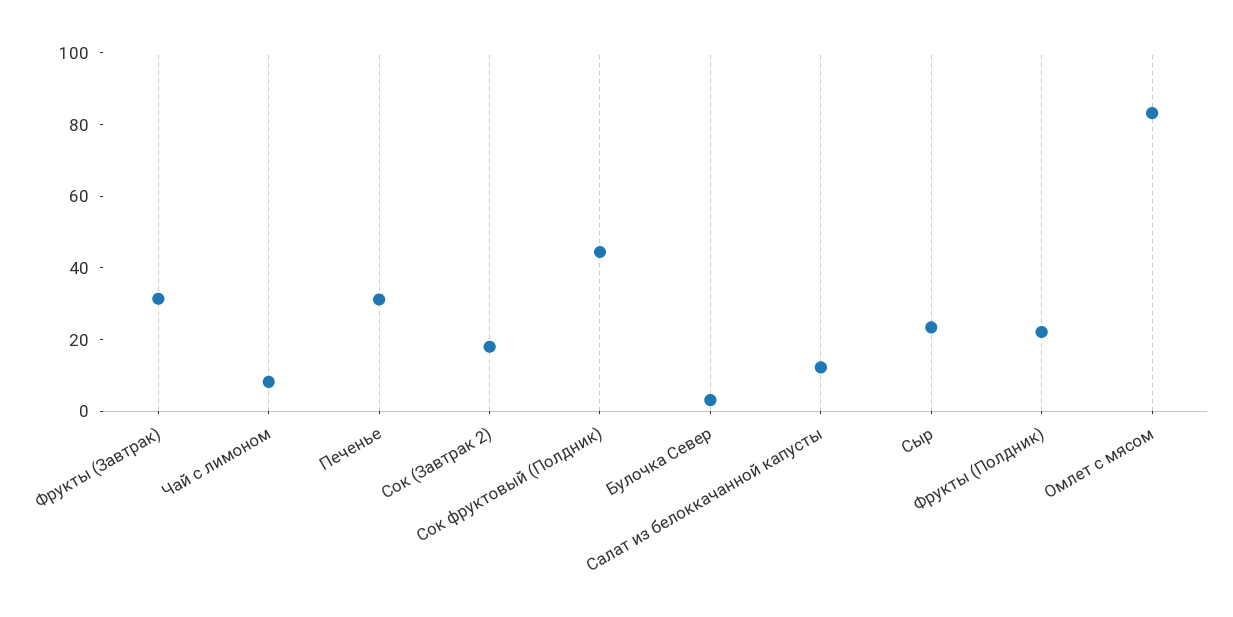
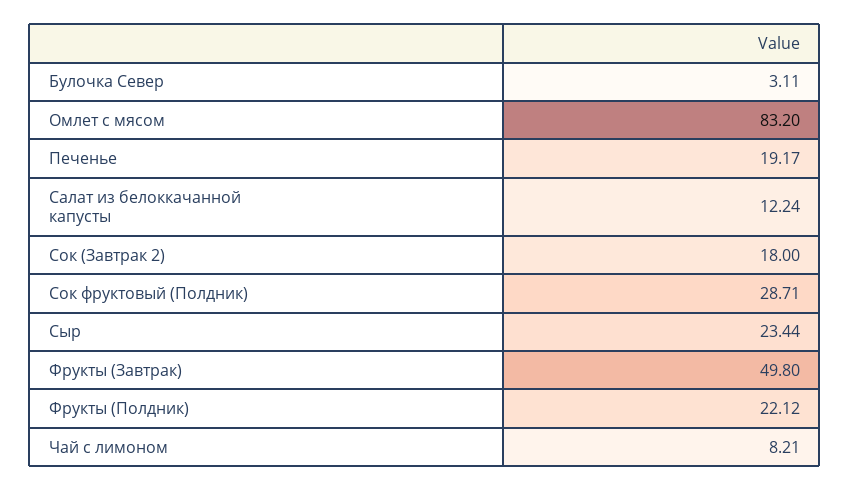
  {
-   "Фрукты (Завтрак)": 30,
+   "Фрукты (Завтрак)": 49.8,
    "Чай с лимоном": 8.21,
-   "Печенье": 30,
+   "Печенье": 19.17,
    "Сок (Завтрак 2)": 18,
-   "Сок фруктовый (Полдник)": 45,
+   "Сок фруктовый (Полдник)": 28.71,
    "Булочка Север": 3.11,
    "Салат из белоккачанной капусты": 12.24,
    "Сыр": 23.44,
    "Фрукты (Полдник)": 22.12,
    "Омлет с мясом": 83.2
  }

